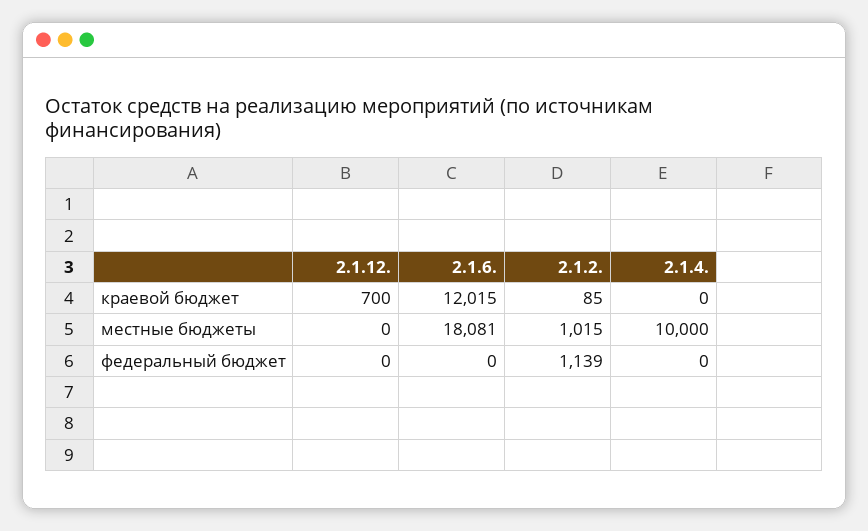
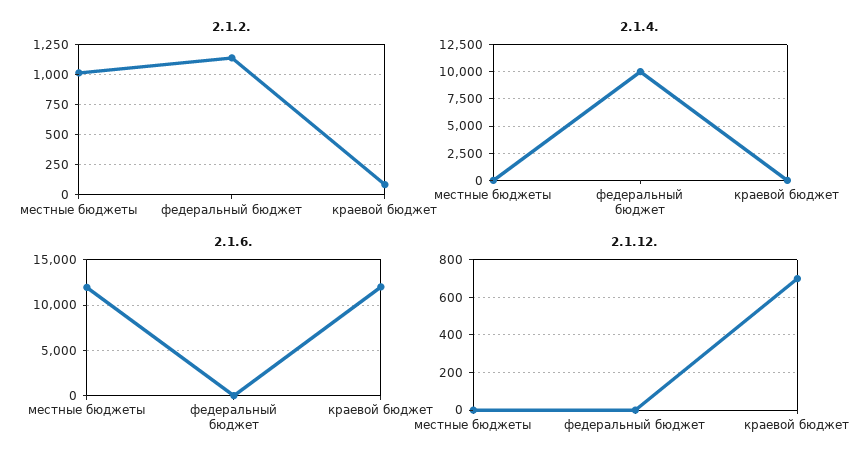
  {
    "2.1.12.": {
      "краевой бюджет": 700,
      "местные бюджеты": 0,
      "федеральный бюджет": 0
    },
    "2.1.6.": {
      "краевой бюджет": 12015,
-     "местные бюджеты": 18081,
+     "местные бюджеты": 12000,
      "федеральный бюджет": 0
    },
    "2.1.2.": {
      "краевой бюджет": 85,
      "местные бюджеты": 1015,
      "федеральный бюджет": 1139
    },
    "2.1.4.": {
      "краевой бюджет": 0,
-     "местные бюджеты": 10000,
+     "местные бюджеты": 0,
-     "федеральный бюджет": 0
+     "федеральный бюджет": 10000
    }
  }

